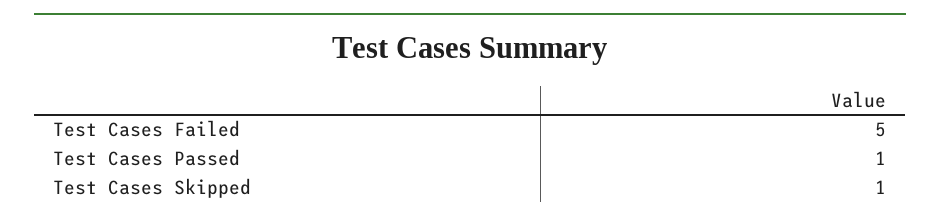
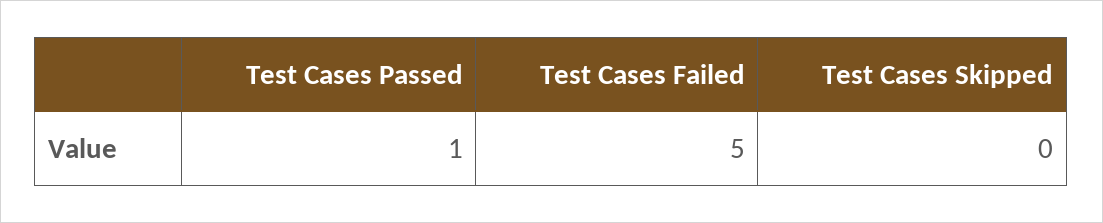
  {
    "Test Cases Failed": 5,
    "Test Cases Passed": 1,
-   "Test Cases Skipped": 1
+   "Test Cases Skipped": 0
  }

